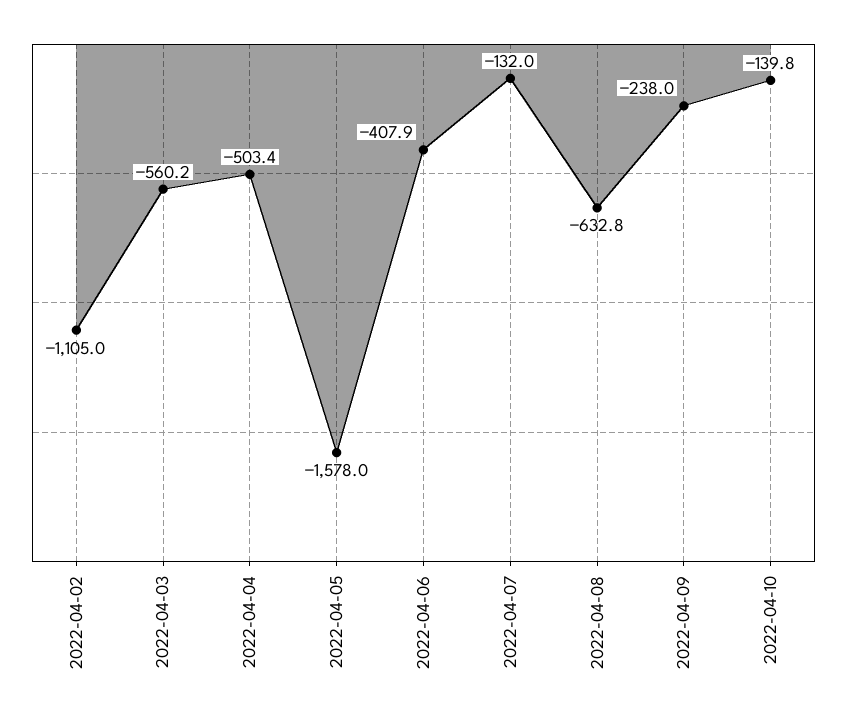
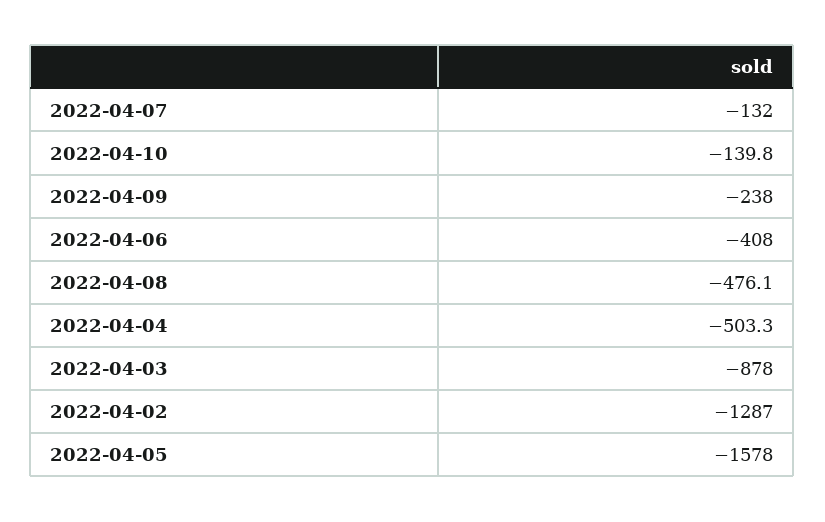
  {
-   "2022-04-02": -1105,
+   "2022-04-02": -1287,
-   "2022-04-03": -560.2,
+   "2022-04-03": -878,
-   "2022-04-04": -503.4,
+   "2022-04-04": -503.3,
    "2022-04-05": -1578,
-   "2022-04-06": -407.9,
+   "2022-04-06": -408,
    "2022-04-07": -132,
-   "2022-04-08": -632.8,
+   "2022-04-08": -476.1,
    "2022-04-09": -238,
    "2022-04-10": -139.8
  }

